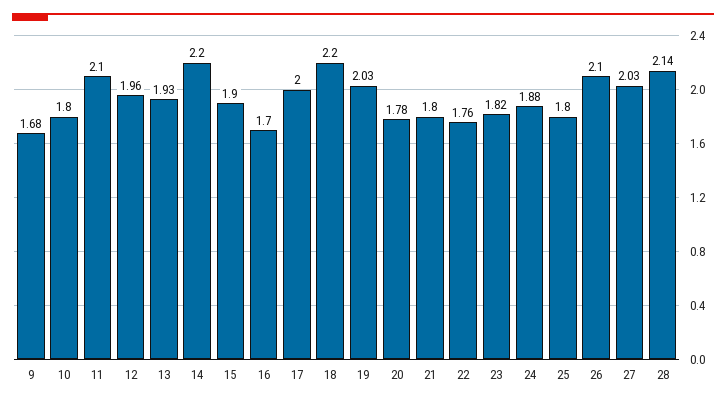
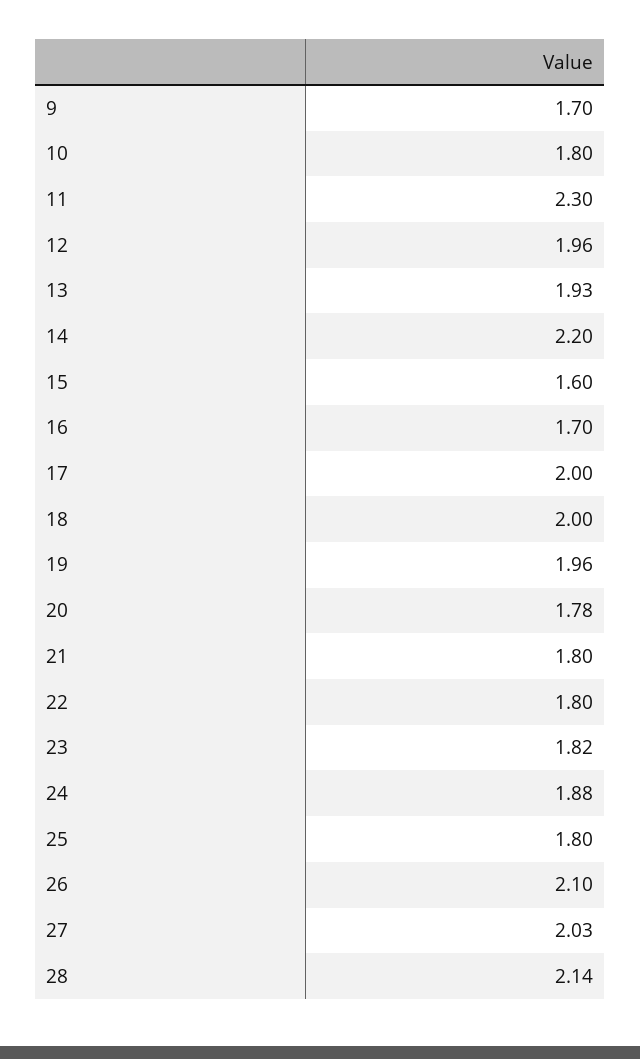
  {
-   "9": 1.68,
+   "9": 1.7,
    "10": 1.8,
-   "11": 2.1,
+   "11": 2.3,
    "12": 1.96,
    "13": 1.93,
    "14": 2.2,
-   "15": 1.9,
+   "15": 1.6,
    "16": 1.7,
    "17": 2,
-   "18": 2.2,
+   "18": 2,
-   "19": 2.03,
+   "19": 1.96,
    "20": 1.78,
    "21": 1.8,
-   "22": 1.76,
+   "22": 1.8,
    "23": 1.82,
    "24": 1.88,
    "25": 1.8,
    "26": 2.1,
    "27": 2.03,
    "28": 2.14
  }

